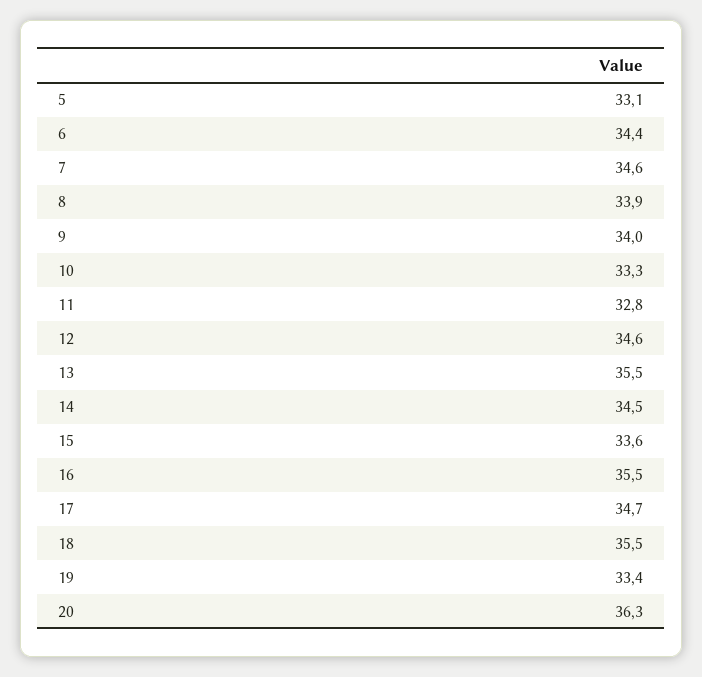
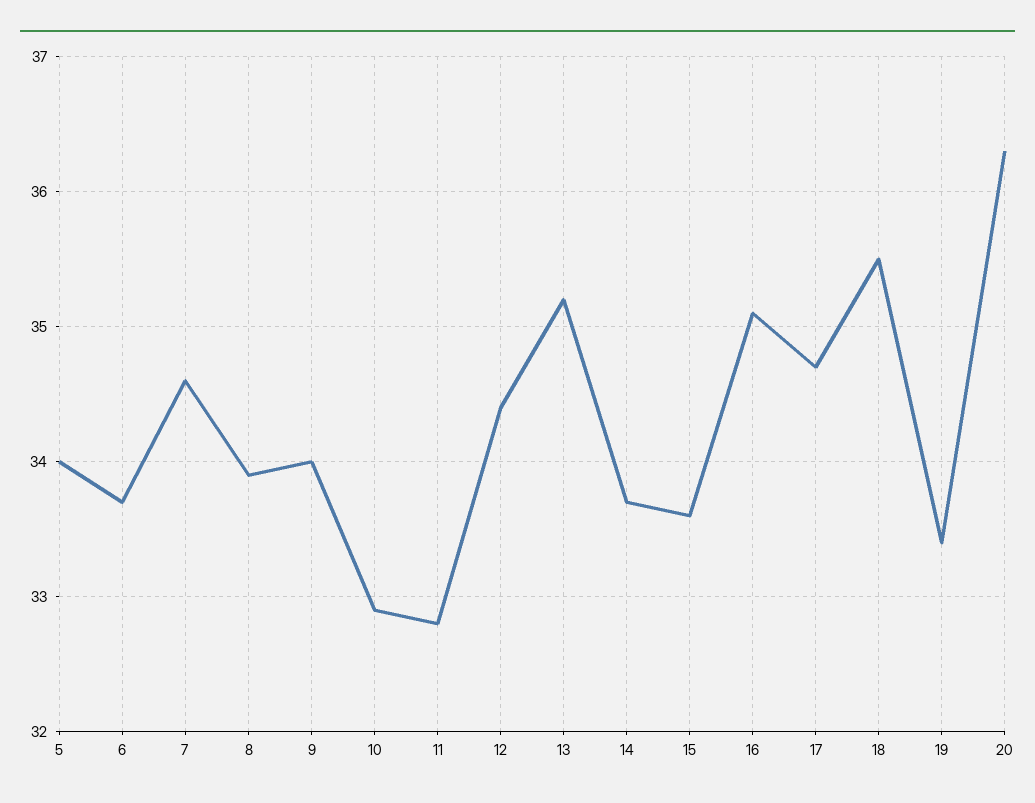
  {
-   "5": 33.1,
+   "5": 34,
-   "6": 34.4,
+   "6": 33.7,
    "7": 34.6,
    "8": 33.9,
    "9": 34,
-   "10": 33.3,
+   "10": 32.9,
    "11": 32.8,
-   "12": 34.6,
+   "12": 34.4,
-   "13": 35.5,
+   "13": 35.2,
-   "14": 34.5,
+   "14": 33.7,
    "15": 33.6,
-   "16": 35.5,
+   "16": 35.1,
    "17": 34.7,
    "18": 35.5,
    "19": 33.4,
    "20": 36.3
  }

